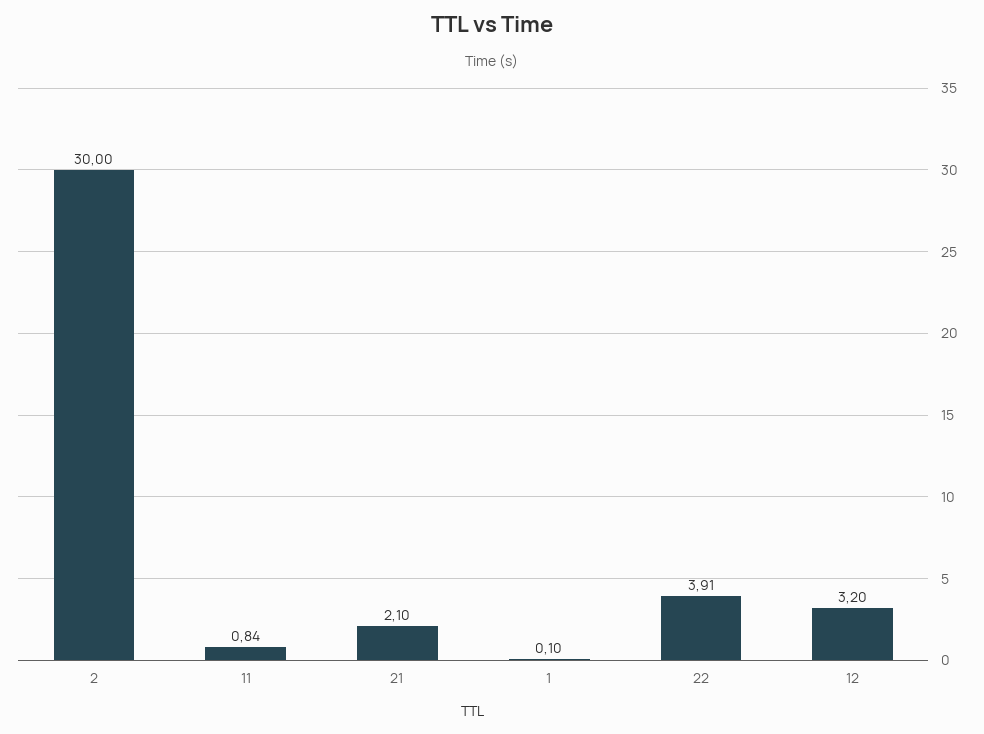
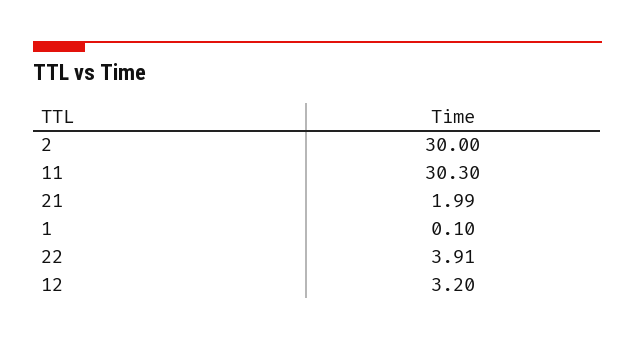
  {
    "2": 30,
-   "11": 0.84,
+   "11": 30.3,
-   "21": 2.1,
+   "21": 1.99,
    "1": 0.1,
    "22": 3.91,
    "12": 3.2
  }

